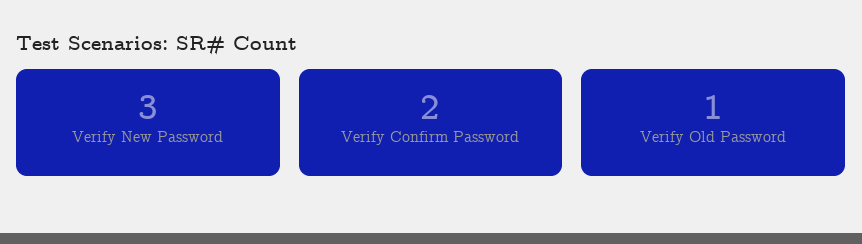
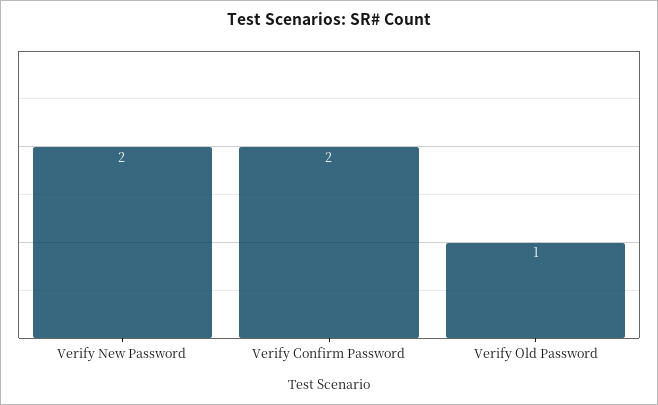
  {
-   "Verify New Password": 3,
+   "Verify New Password": 2,
    "Verify Confirm Password": 2,
    "Verify Old Password": 1
  }

